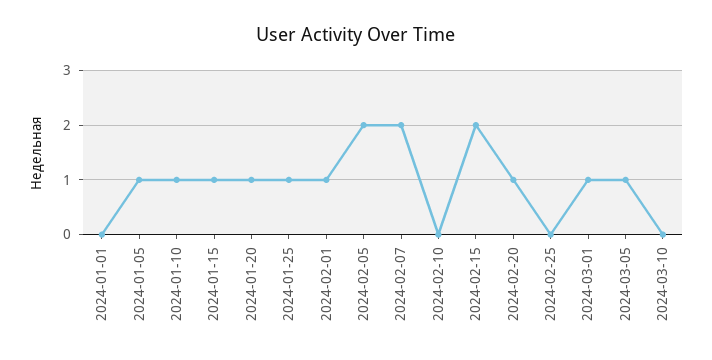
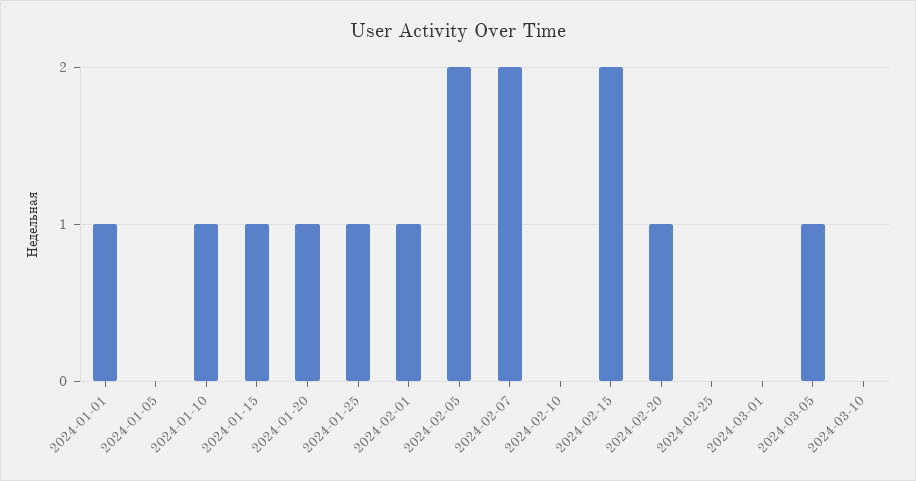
  {
-   "2024-01-01": 0,
+   "2024-01-01": 1,
-   "2024-01-05": 1,
+   "2024-01-05": 0,
    "2024-01-10": 1,
    "2024-01-15": 1,
    "2024-01-20": 1,
    "2024-01-25": 1,
    "2024-02-01": 1,
    "2024-02-05": 2,
    "2024-02-07": 2,
    "2024-02-10": 0,
    "2024-02-15": 2,
    "2024-02-20": 1,
    "2024-02-25": 0,
-   "2024-03-01": 1,
+   "2024-03-01": 0,
    "2024-03-05": 1,
    "2024-03-10": 0
  }

